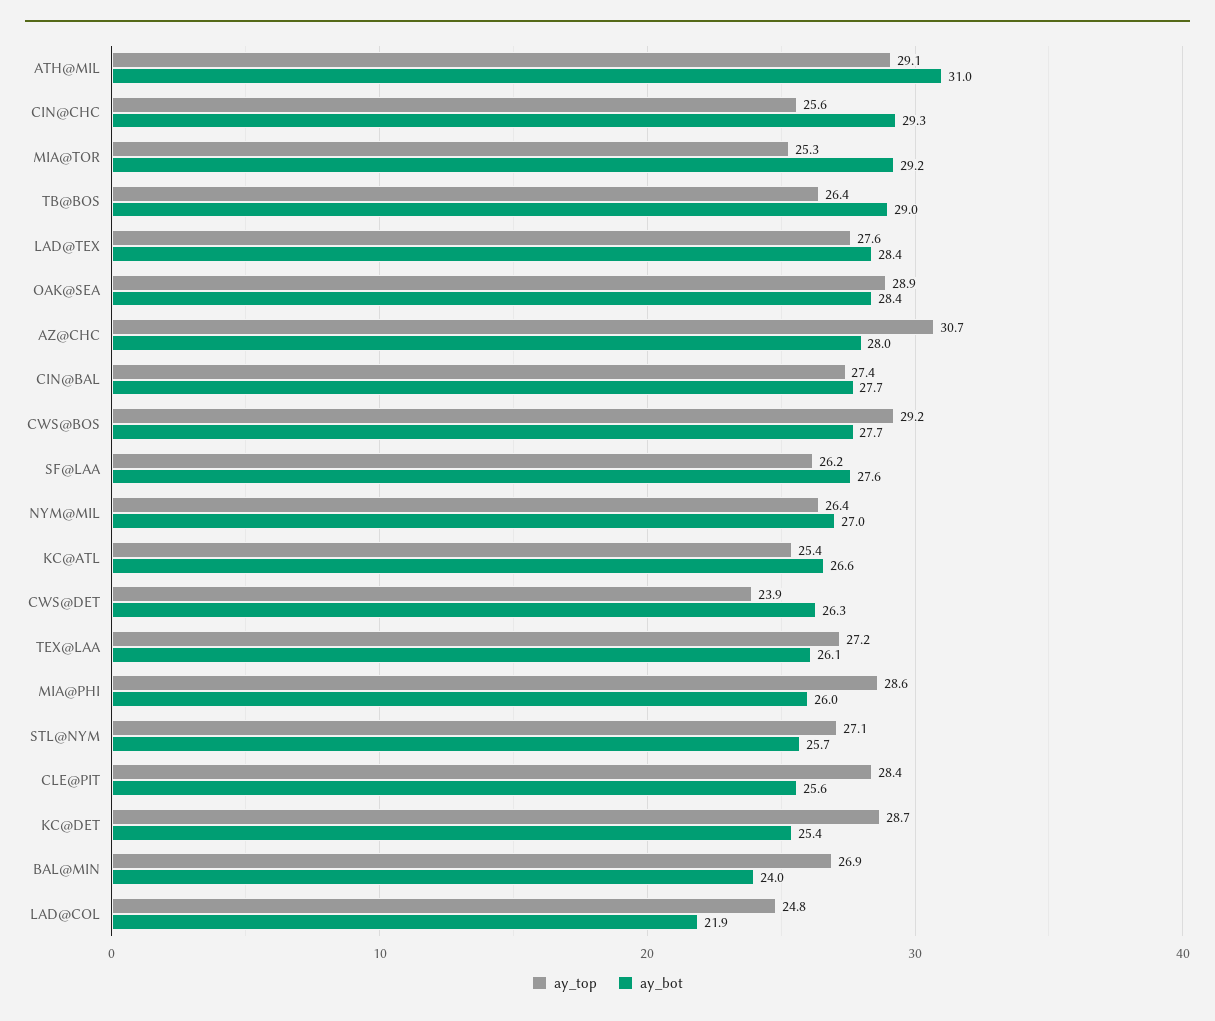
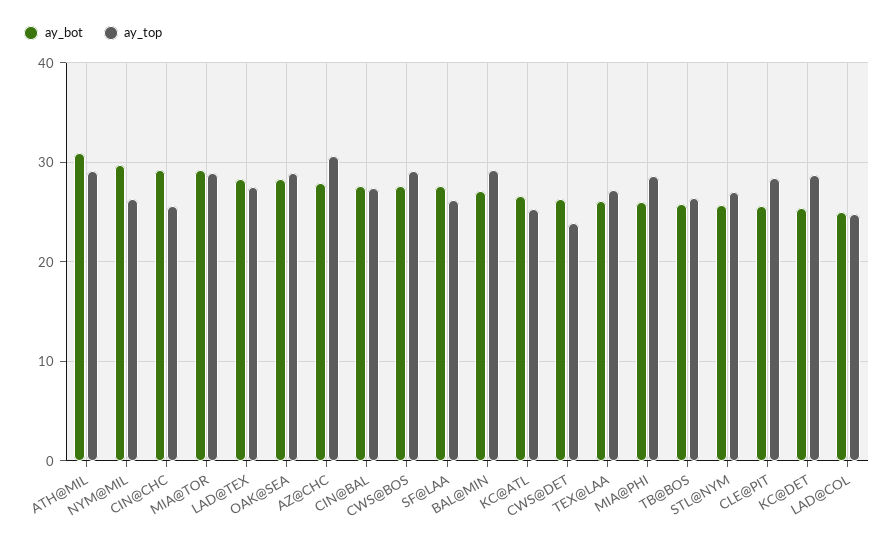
  {
    "ay_top": {
      "ATH@MIL": 29.1,
      "CIN@CHC": 25.6,
-     "MIA@TOR": 25.3,
+     "MIA@TOR": 29,
      "TB@BOS": 26.4,
      "LAD@TEX": 27.6,
      "OAK@SEA": 28.9,
      "AZ@CHC": 30.7,
      "CIN@BAL": 27.4,
      "CWS@BOS": 29.2,
      "SF@LAA": 26.2,
      "NYM@MIL": 26.4,
      "KC@ATL": 25.4,
      "CWS@DET": 23.9,
      "TEX@LAA": 27.2,
      "MIA@PHI": 28.6,
      "STL@NYM": 27.1,
      "CLE@PIT": 28.4,
      "KC@DET": 28.7,
-     "BAL@MIN": 26.9,
+     "BAL@MIN": 29,
      "LAD@COL": 24.8
    },
    "ay_bot": {
      "ATH@MIL": 31,
      "CIN@CHC": 29.3,
      "MIA@TOR": 29.2,
-     "TB@BOS": 29,
+     "TB@BOS": 26,
      "LAD@TEX": 28.4,
      "OAK@SEA": 28.4,
      "AZ@CHC": 28,
      "CIN@BAL": 27.7,
      "CWS@BOS": 27.7,
      "SF@LAA": 27.6,
-     "NYM@MIL": 27,
+     "NYM@MIL": 30,
      "KC@ATL": 26.6,
      "CWS@DET": 26.3,
      "TEX@LAA": 26.1,
      "MIA@PHI": 26,
      "STL@NYM": 25.7,
      "CLE@PIT": 25.6,
      "KC@DET": 25.4,
-     "BAL@MIN": 24,
+     "BAL@MIN": 27,
-     "LAD@COL": 21.9
+     "LAD@COL": 25
    }
  }

